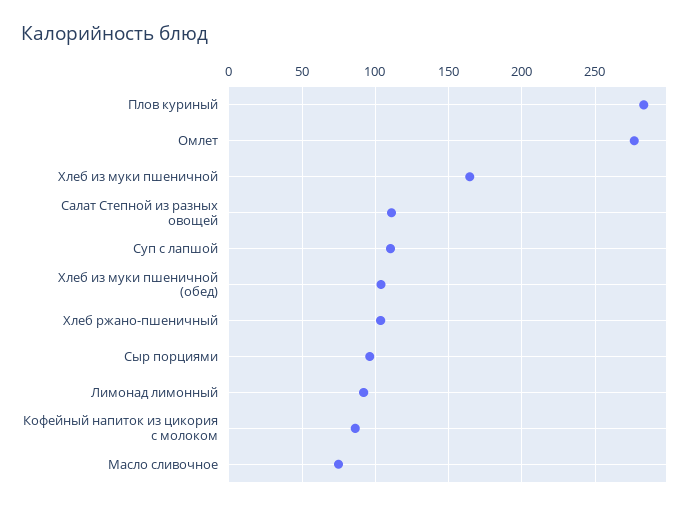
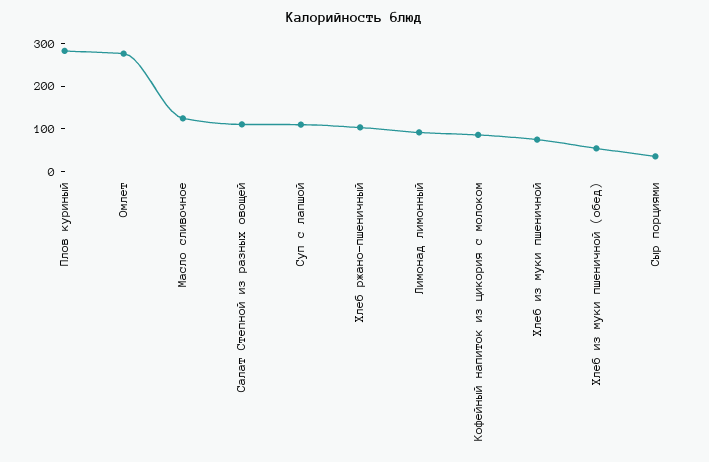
  {
    "Плов куриный": 285,
    "Омлет": 275,
-   "Хлеб из муки пшеничной": 165,
+   "Хлеб из муки пшеничной": 80,
    "Салат Степной из разных овощей": 110,
    "Суп с лапшой": 110,
-   "Хлеб из муки пшеничной (обед)": 105,
+   "Хлеб из муки пшеничной (обед)": 60,
    "Хлеб ржано-пшеничный": 105,
-   "Сыр порциями": 95,
+   "Сыр порциями": 40,
    "Лимонад лимонный": 90,
    "Кофейный напиток из цикория с молоком": 85,
-   "Масло сливочное": 75
+   "Масло сливочное": 120
  }

